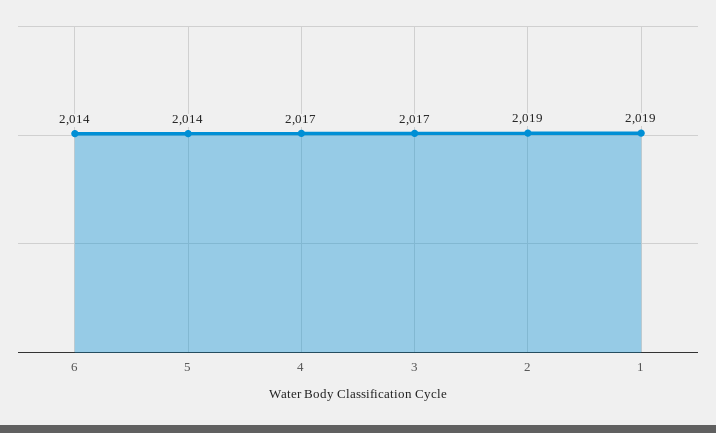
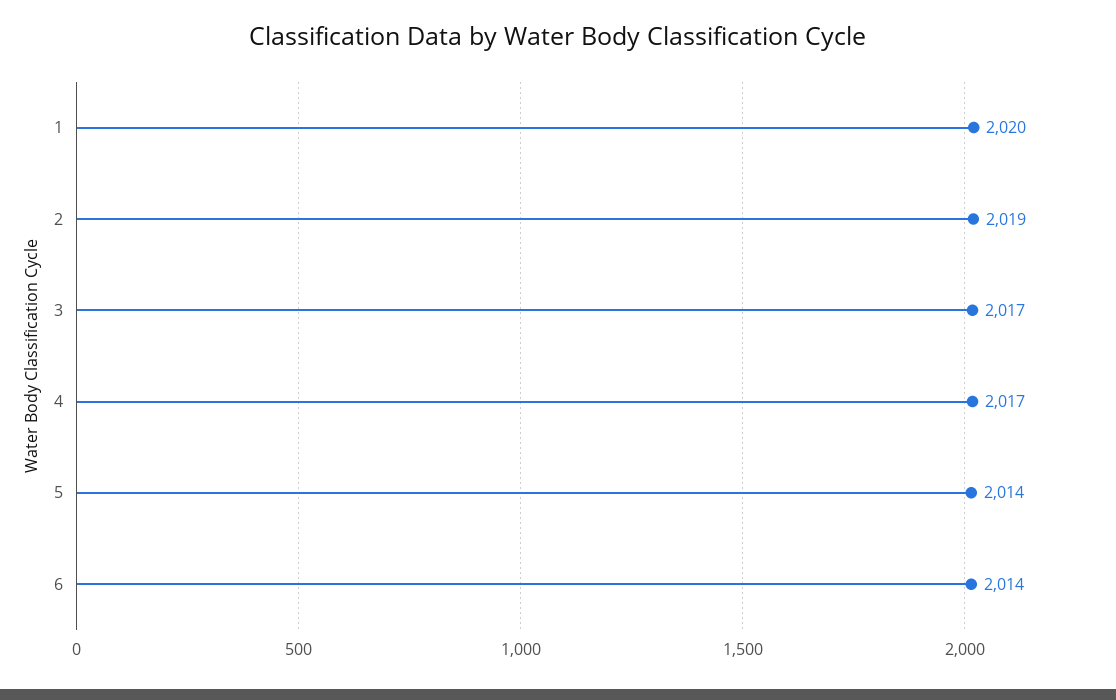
  {
    "6": 2014,
    "5": 2014,
    "4": 2017,
    "3": 2017,
    "2": 2019,
-   "1": 2019
+   "1": 2020
  }

